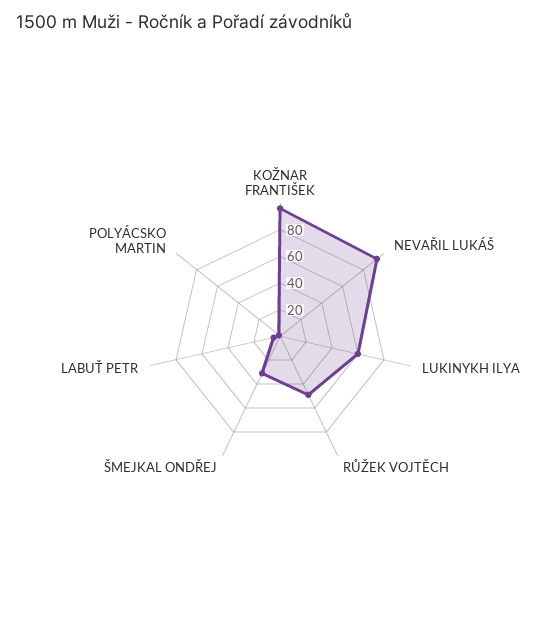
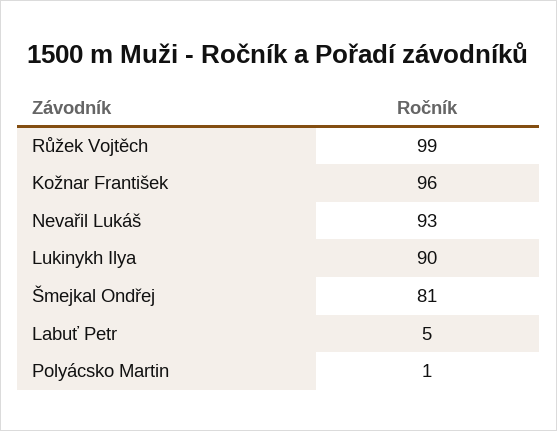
  {
    "KOŽNAR FRANTIŠEK": 96,
    "NEVAŘIL LUKÁŠ": 93,
-   "LUKINYKH ILYA": 60,
+   "LUKINYKH ILYA": 90,
-   "RŮŽEK VOJTĚCH": 50,
+   "RŮŽEK VOJTĚCH": 99,
-   "ŠMEJKAL ONDŘEJ": 30,
+   "ŠMEJKAL ONDŘEJ": 81,
    "LABUŤ PETR": 5,
    "POLYÁCSKO MARTIN": 1
  }

